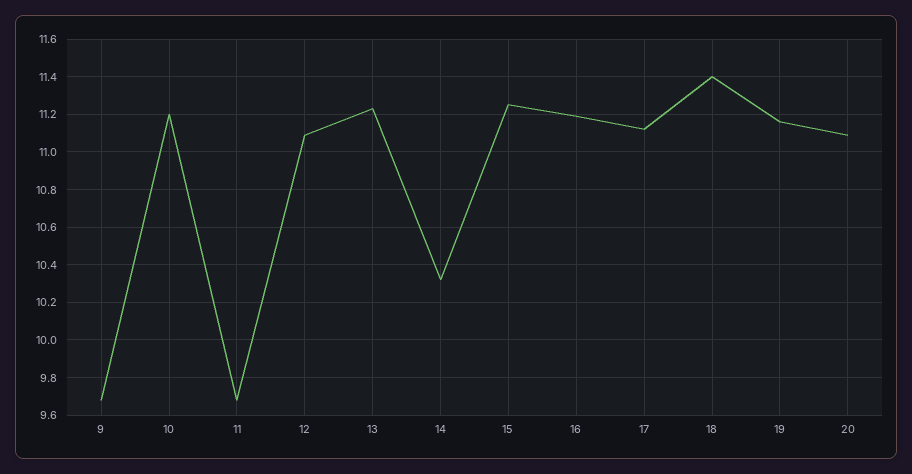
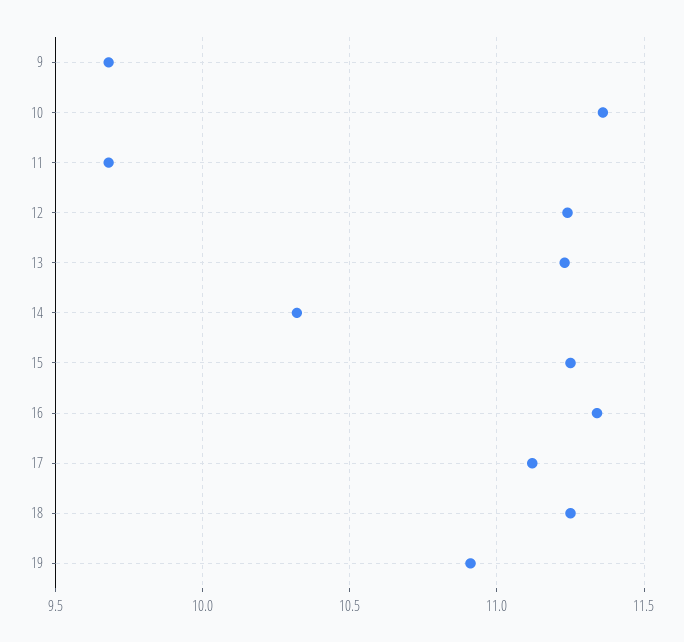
  {
    "9": 9.7,
-   "10": 11.2,
+   "10": 11.35,
    "11": 9.7,
-   "12": 11.1,
+   "12": 11.25,
    "13": 11.25,
    "14": 10.3,
    "15": 11.25,
-   "16": 11.2,
+   "16": 11.35,
    "17": 11.1,
-   "18": 11.4,
+   "18": 11.25,
-   "19": 11.15,
+   "19": 10.9
-   "20": 11.1
  }

